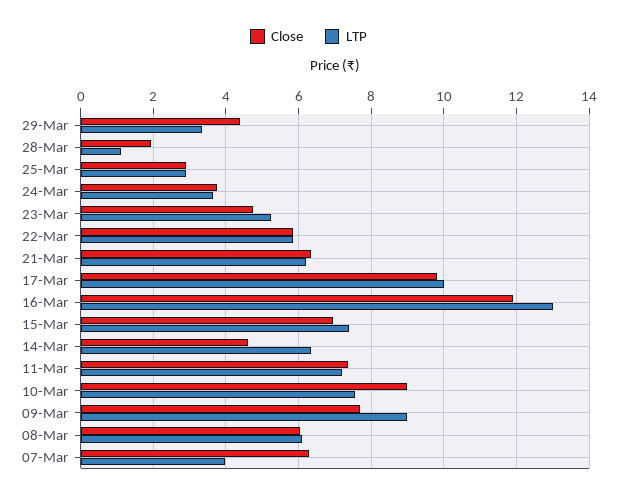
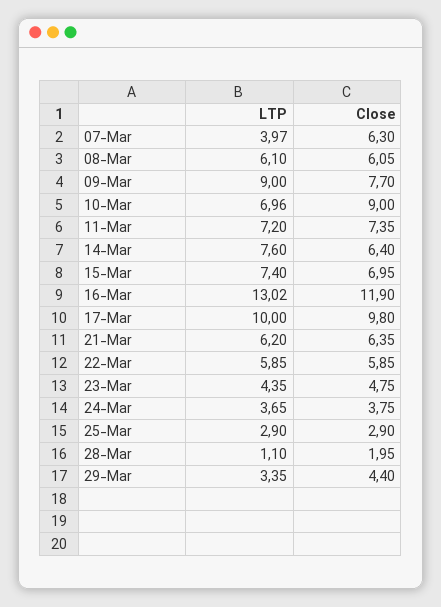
  {
    "Close": {
      "29-Mar": 4.4,
      "28-Mar": 1.95,
      "25-Mar": 2.9,
      "24-Mar": 3.75,
      "23-Mar": 4.75,
      "22-Mar": 5.85,
      "21-Mar": 6.35,
      "17-Mar": 9.8,
      "16-Mar": 11.9,
      "15-Mar": 6.95,
-     "14-Mar": 4.6,
+     "14-Mar": 6.4,
      "11-Mar": 7.35,
      "10-Mar": 9,
      "09-Mar": 7.7,
      "08-Mar": 6.05,
      "07-Mar": 6.3
    },
    "LTP": {
      "29-Mar": 3.35,
      "28-Mar": 1.1,
      "25-Mar": 2.9,
      "24-Mar": 3.65,
-     "23-Mar": 5.2,
+     "23-Mar": 4.35,
      "22-Mar": 5.85,
      "21-Mar": 6.2,
      "17-Mar": 10,
      "16-Mar": 13.02,
      "15-Mar": 7.4,
-     "14-Mar": 6.4,
+     "14-Mar": 7.6,
      "11-Mar": 7.2,
-     "10-Mar": 7.6,
+     "10-Mar": 6.96,
      "09-Mar": 9,
      "08-Mar": 6.1,
      "07-Mar": 3.97
    }
  }

